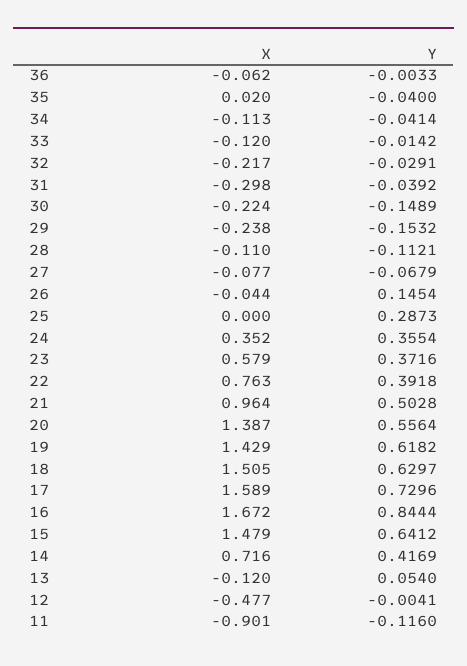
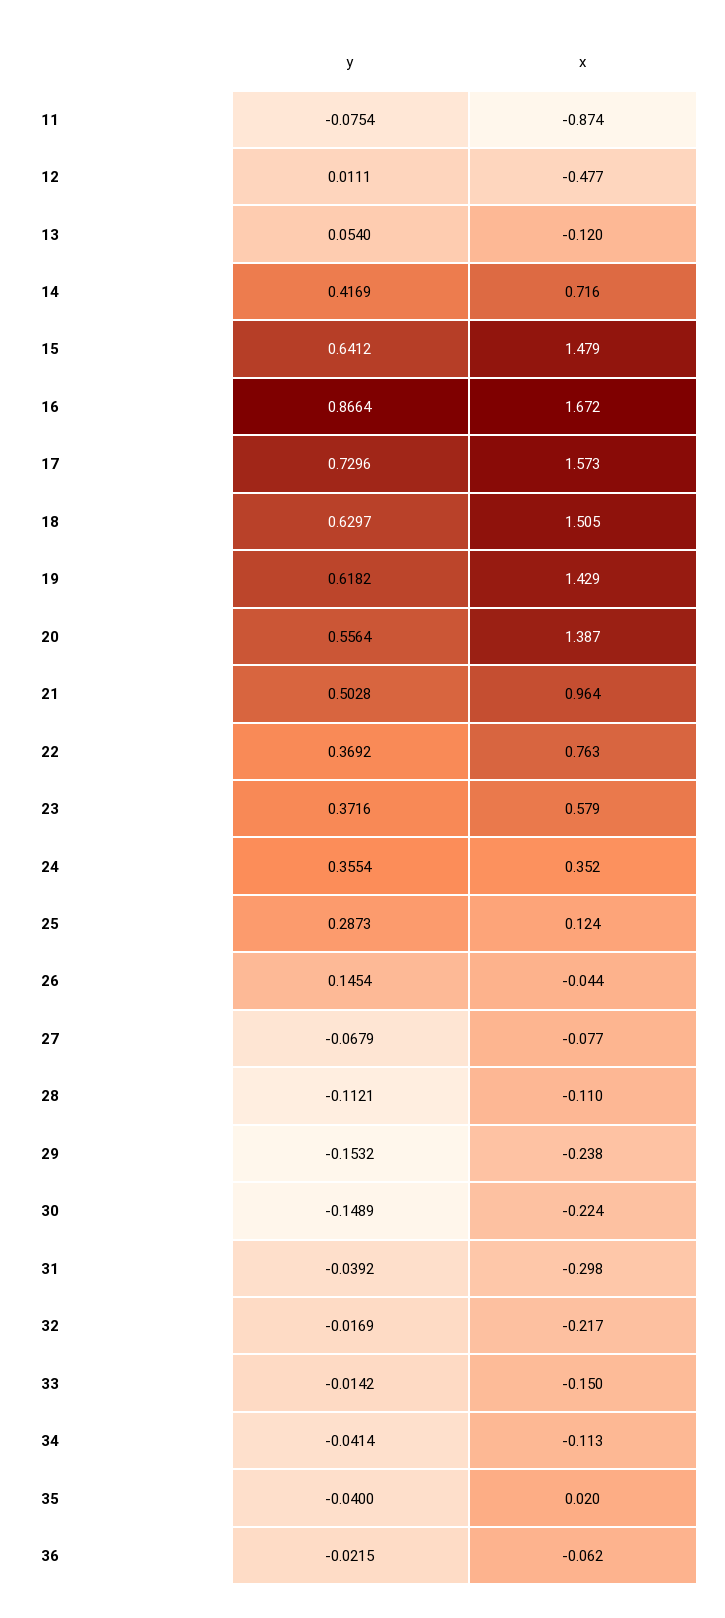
  {
    "X": {
      "36": -0.062,
      "35": 0.02,
      "34": -0.113,
-     "33": -0.12,
+     "33": -0.15,
      "32": -0.217,
      "31": -0.298,
      "30": -0.224,
      "29": -0.238,
      "28": -0.11,
      "27": -0.077,
      "26": -0.044,
-     "25": 0,
+     "25": 0.124,
      "24": 0.352,
      "23": 0.579,
      "22": 0.763,
      "21": 0.964,
      "20": 1.387,
      "19": 1.429,
      "18": 1.505,
-     "17": 1.589,
+     "17": 1.573,
      "16": 1.672,
      "15": 1.479,
      "14": 0.716,
      "13": -0.12,
      "12": -0.477,
-     "11": -0.901
+     "11": -0.874
    },
    "Y": {
-     "36": -0.0033,
+     "36": -0.0215,
      "35": -0.04,
      "34": -0.0414,
      "33": -0.0142,
-     "32": -0.0291,
+     "32": -0.0169,
      "31": -0.0392,
      "30": -0.1489,
      "29": -0.1532,
      "28": -0.1121,
      "27": -0.0679,
      "26": 0.1454,
      "25": 0.2873,
      "24": 0.3554,
      "23": 0.3716,
-     "22": 0.3918,
+     "22": 0.3692,
      "21": 0.5028,
      "20": 0.5564,
      "19": 0.6182,
      "18": 0.6297,
      "17": 0.7296,
-     "16": 0.8444,
+     "16": 0.8664,
      "15": 0.6412,
      "14": 0.4169,
      "13": 0.054,
-     "12": -0.0041,
+     "12": 0.0111,
-     "11": -0.116
+     "11": -0.0754
    }
  }

